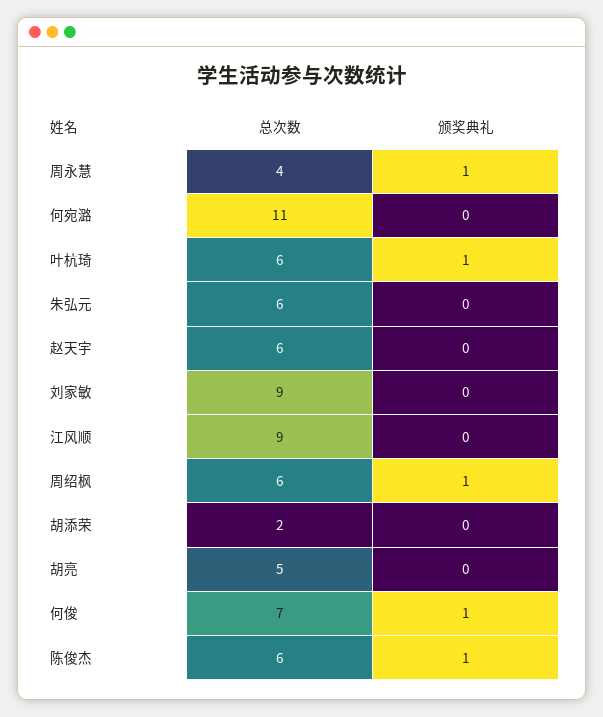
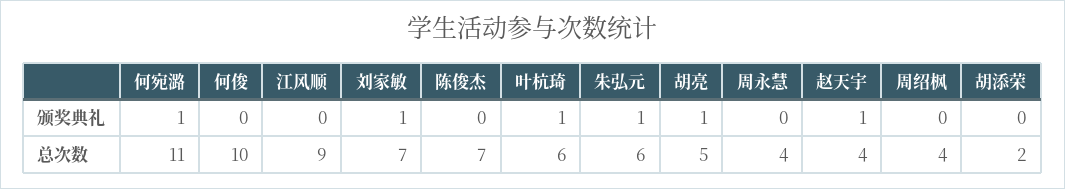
  {
    "总次数": {
      "周永慧": 4,
      "何宛潞": 11,
      "叶杭琦": 6,
      "朱弘元": 6,
-     "赵天宇": 6,
+     "赵天宇": 4,
-     "刘家敏": 9,
+     "刘家敏": 7,
      "江风顺": 9,
-     "周绍枫": 6,
+     "周绍枫": 4,
      "胡添荣": 2,
      "胡亮": 5,
-     "何俊": 7,
+     "何俊": 10,
-     "陈俊杰": 6
+     "陈俊杰": 7
    },
    "颁奖典礼": {
-     "周永慧": 1,
+     "周永慧": 0,
-     "何宛潞": 0,
+     "何宛潞": 1,
      "叶杭琦": 1,
-     "朱弘元": 0,
+     "朱弘元": 1,
-     "赵天宇": 0,
+     "赵天宇": 1,
-     "刘家敏": 0,
+     "刘家敏": 1,
      "江风顺": 0,
-     "周绍枫": 1,
+     "周绍枫": 0,
      "胡添荣": 0,
-     "胡亮": 0,
+     "胡亮": 1,
-     "何俊": 1,
+     "何俊": 0,
-     "陈俊杰": 1
+     "陈俊杰": 0
    }
  }

